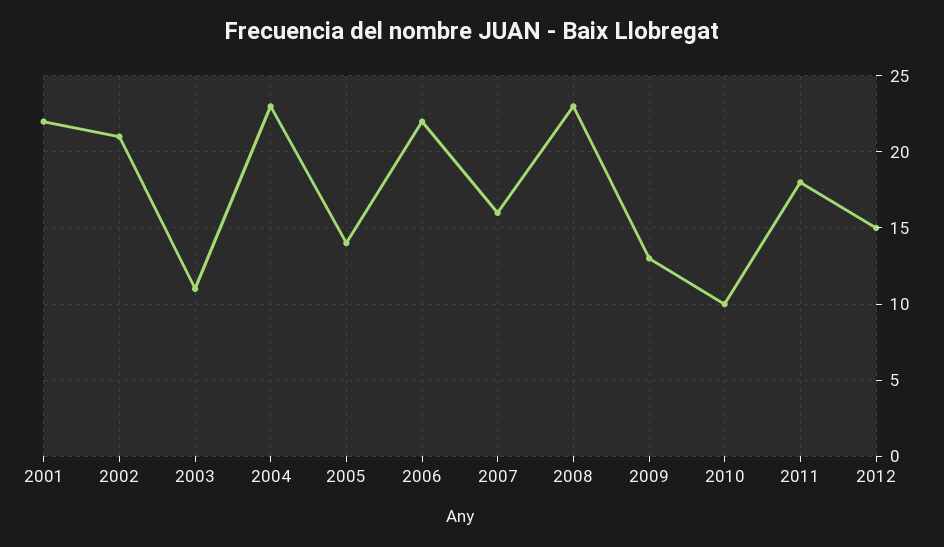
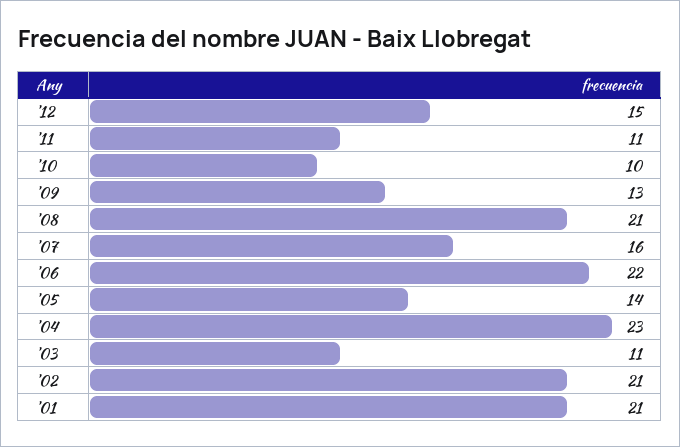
  {
-   "2001": 22,
+   "2001": 21,
    "2002": 21,
    "2003": 11,
    "2004": 23,
    "2005": 14,
    "2006": 22,
    "2007": 16,
-   "2008": 23,
+   "2008": 21,
    "2009": 13,
    "2010": 10,
-   "2011": 18,
+   "2011": 11,
    "2012": 15
  }

